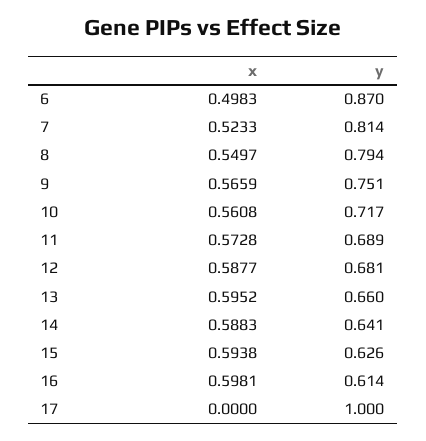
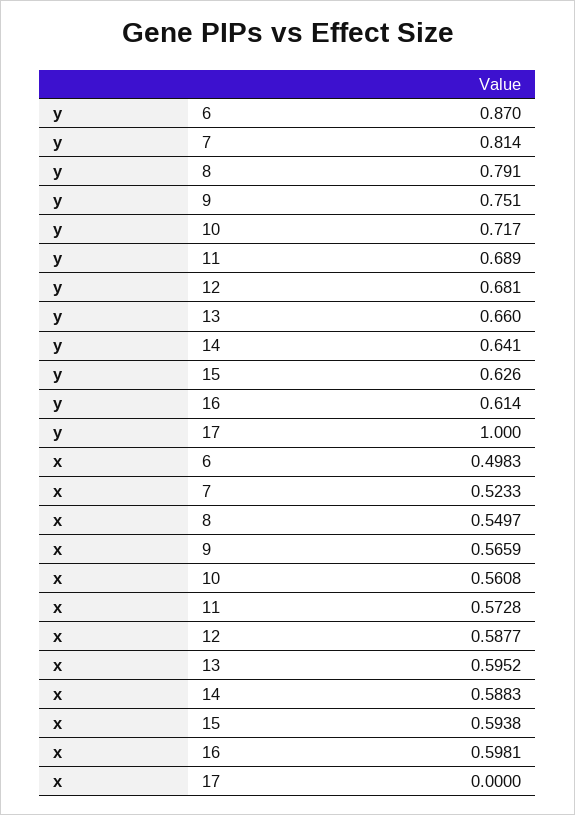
  {
    "x": {
      "6": 0.4983,
      "7": 0.5233,
      "8": 0.5497,
      "9": 0.5659,
      "10": 0.5608,
      "11": 0.5728,
      "12": 0.5877,
      "13": 0.5952,
      "14": 0.5883,
      "15": 0.5938,
      "16": 0.5981,
      "17": 0
    },
    "y": {
      "6": 0.87,
      "7": 0.814,
-     "8": 0.794,
+     "8": 0.791,
      "9": 0.751,
      "10": 0.717,
      "11": 0.689,
      "12": 0.681,
      "13": 0.66,
      "14": 0.641,
      "15": 0.626,
      "16": 0.614,
      "17": 1
    }
  }

